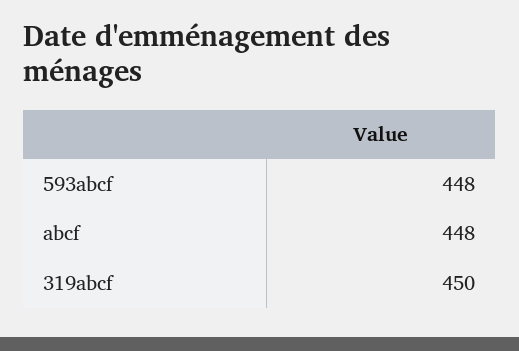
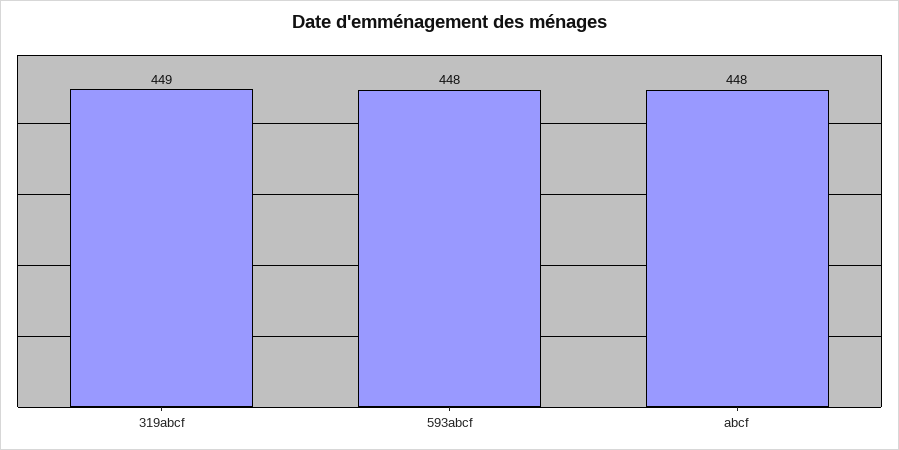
  {
    "593abcf": 448,
    "abcf": 448,
-   "319abcf": 450
+   "319abcf": 449
  }

